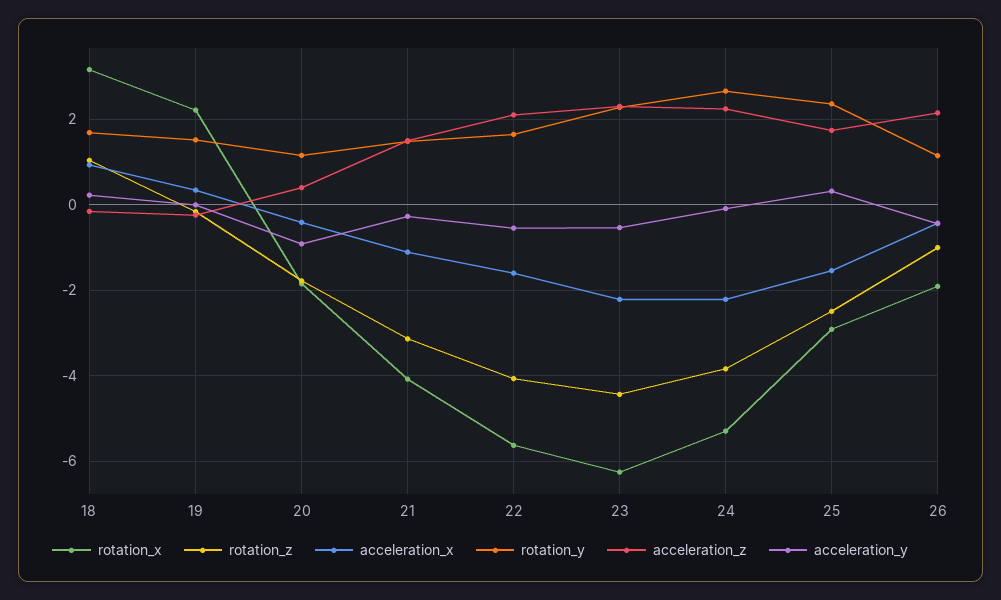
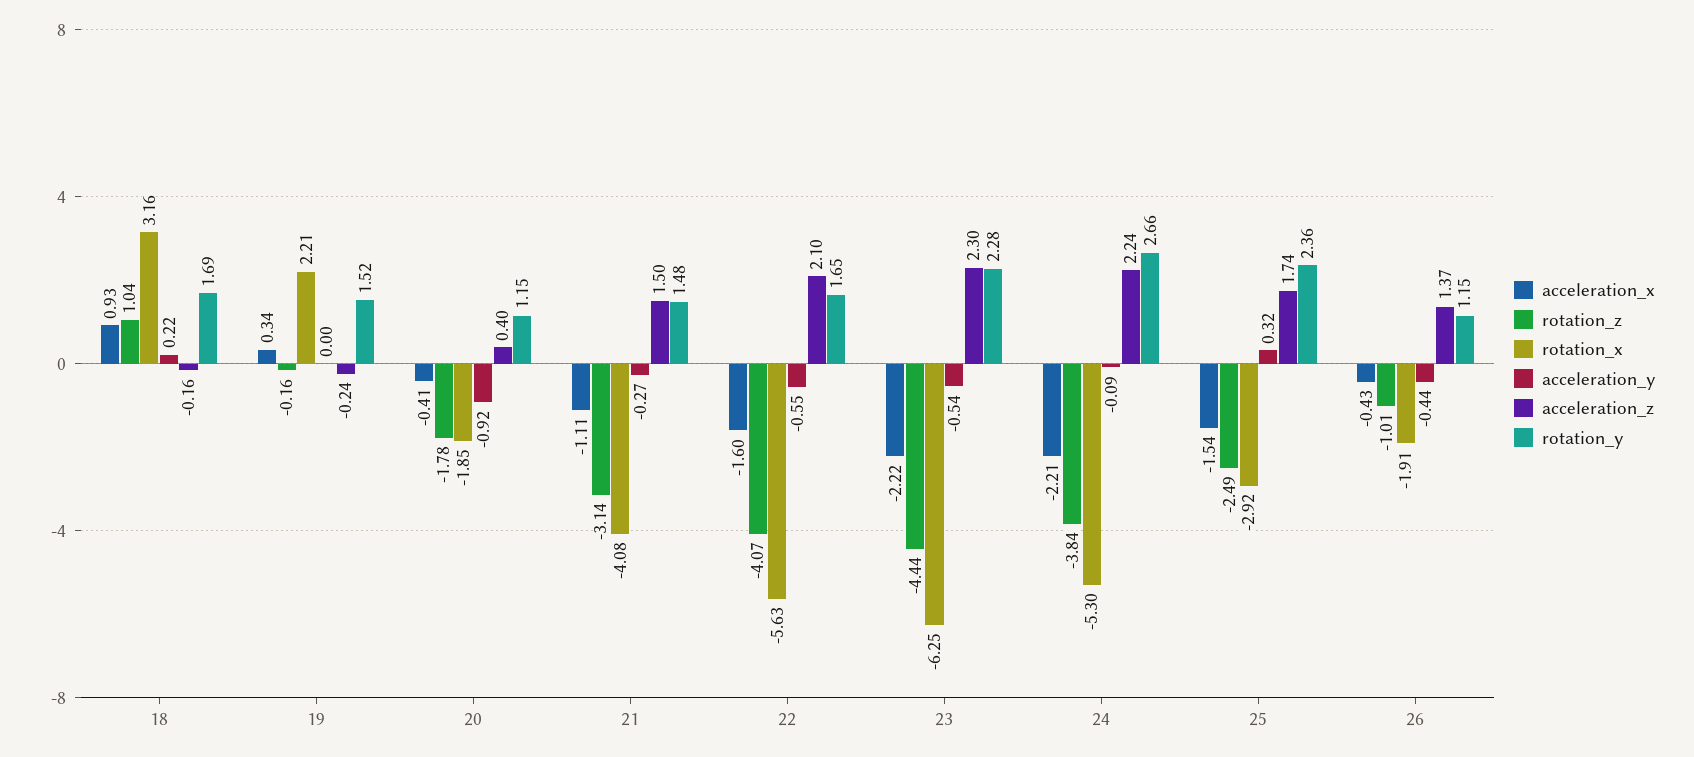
  {
    "rotation_x": {
      "18": 3.16,
      "19": 2.21,
      "20": -1.85,
      "21": -4.08,
      "22": -5.63,
      "23": -6.25,
      "24": -5.3,
      "25": -2.92,
      "26": -1.91
    },
    "rotation_z": {
      "18": 1.04,
      "19": -0.16,
      "20": -1.78,
      "21": -3.14,
      "22": -4.07,
      "23": -4.44,
      "24": -3.84,
      "25": -2.49,
      "26": -1.01
    },
    "acceleration_x": {
      "18": 0.93,
      "19": 0.34,
      "20": -0.41,
      "21": -1.11,
      "22": -1.6,
      "23": -2.22,
      "24": -2.21,
      "25": -1.54,
      "26": -0.43
    },
    "rotation_y": {
      "18": 1.69,
      "19": 1.52,
      "20": 1.15,
      "21": 1.48,
      "22": 1.65,
      "23": 2.28,
      "24": 2.66,
      "25": 2.36,
      "26": 1.15
    },
    "acceleration_z": {
      "18": -0.16,
      "19": -0.24,
      "20": 0.4,
      "21": 1.5,
      "22": 2.1,
      "23": 2.3,
      "24": 2.24,
      "25": 1.74,
-     "26": 2.2
+     "26": 1.37
    },
    "acceleration_y": {
      "18": 0.22,
      "19": 0,
      "20": -0.92,
      "21": -0.27,
      "22": -0.55,
      "23": -0.54,
      "24": -0.09,
      "25": 0.32,
      "26": -0.44
    }
  }

